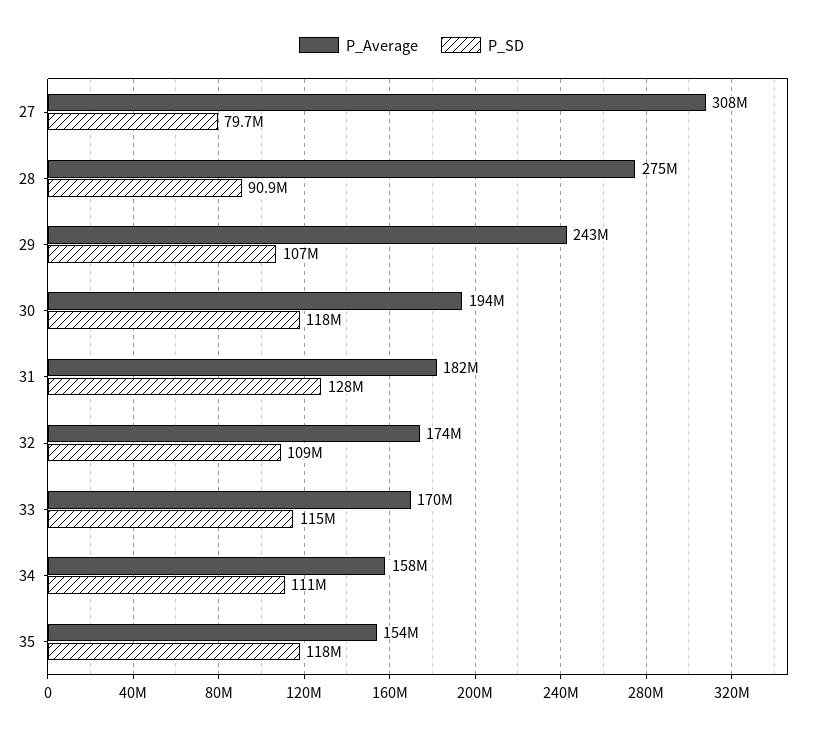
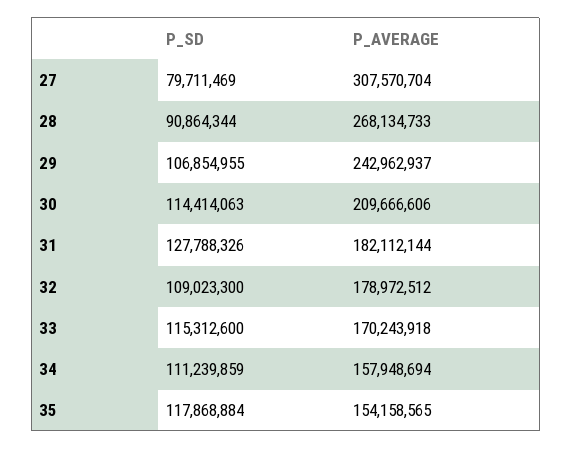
  {
    "P_Average": {
      "27": 307570704,
-     "28": 275000000,
+     "28": 268134733,
      "29": 242962937,
-     "30": 194000000,
+     "30": 209666606,
      "31": 182112144,
-     "32": 174000000,
+     "32": 178972512,
      "33": 170243918,
      "34": 157948694,
      "35": 154158565
    },
    "P_SD": {
      "27": 79711469,
      "28": 90864344,
      "29": 106854955,
-     "30": 118000000,
+     "30": 114414063,
      "31": 127788326,
      "32": 109023300,
      "33": 115312600,
      "34": 111239859,
      "35": 117868884
    }
  }

